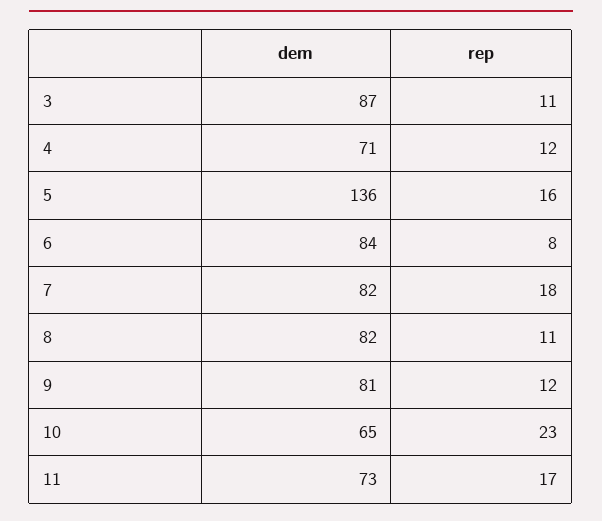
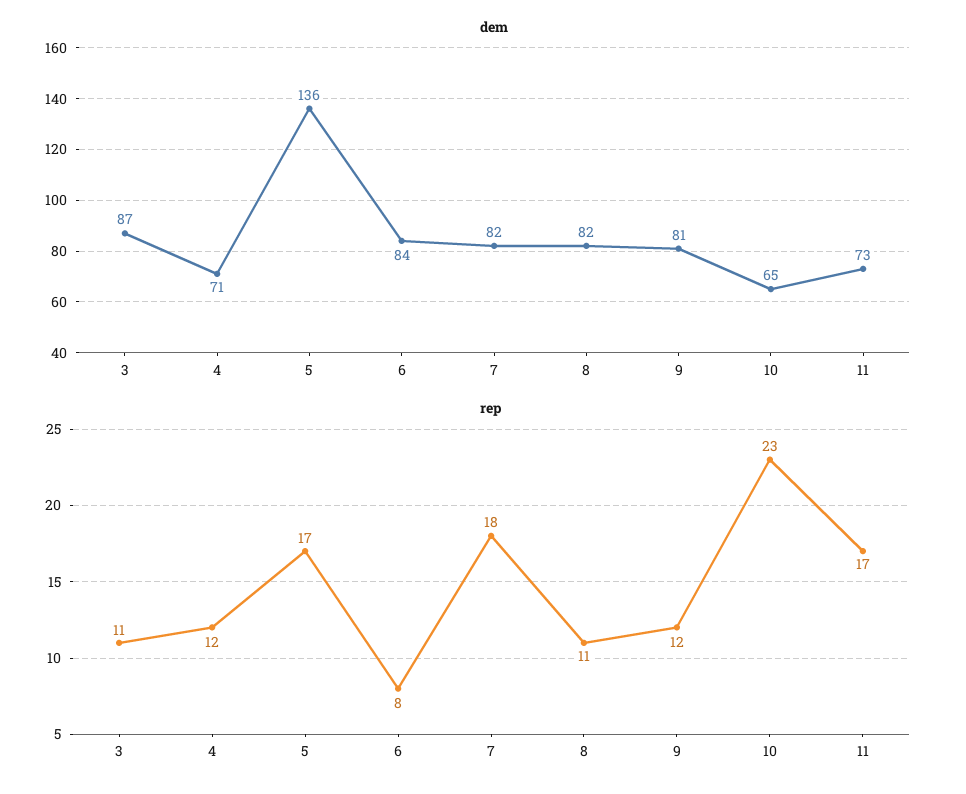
  {
    "dem": {
      "3": 87,
      "4": 71,
      "5": 136,
      "6": 84,
      "7": 82,
      "8": 82,
      "9": 81,
      "10": 65,
      "11": 73
    },
    "rep": {
      "3": 11,
      "4": 12,
-     "5": 16,
+     "5": 17,
      "6": 8,
      "7": 18,
      "8": 11,
      "9": 12,
      "10": 23,
      "11": 17
    }
  }

